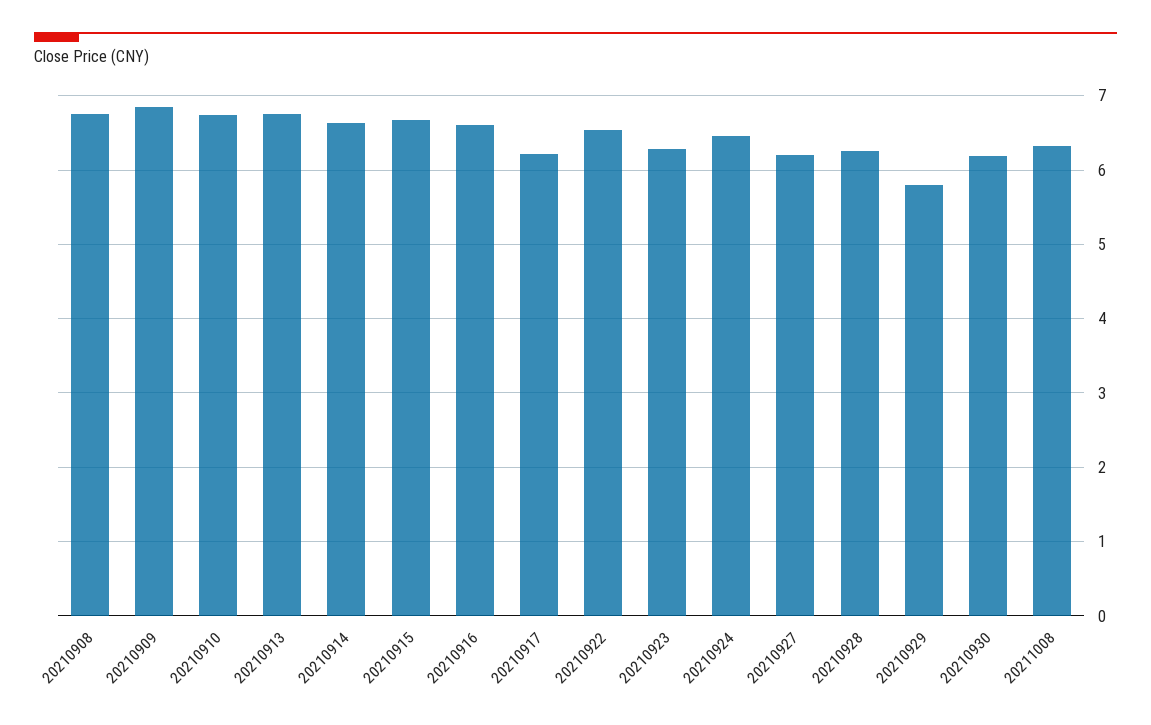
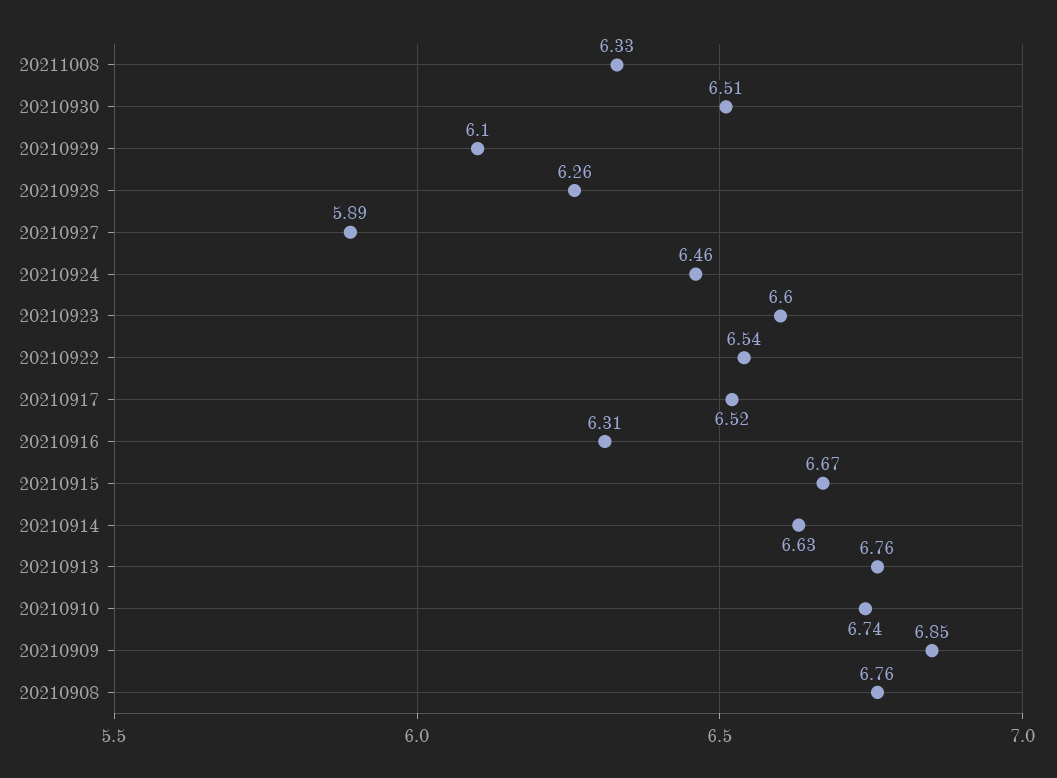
  {
    "20210908": 6.76,
    "20210909": 6.85,
    "20210910": 6.74,
    "20210913": 6.76,
    "20210914": 6.63,
    "20210915": 6.67,
-   "20210916": 6.6,
+   "20210916": 6.31,
-   "20210917": 6.2,
+   "20210917": 6.52,
    "20210922": 6.54,
-   "20210923": 6.3,
+   "20210923": 6.6,
    "20210924": 6.46,
-   "20210927": 6.2,
+   "20210927": 5.89,
    "20210928": 6.26,
-   "20210929": 5.8,
+   "20210929": 6.1,
-   "20210930": 6.2,
+   "20210930": 6.51,
    "20211008": 6.33
  }

